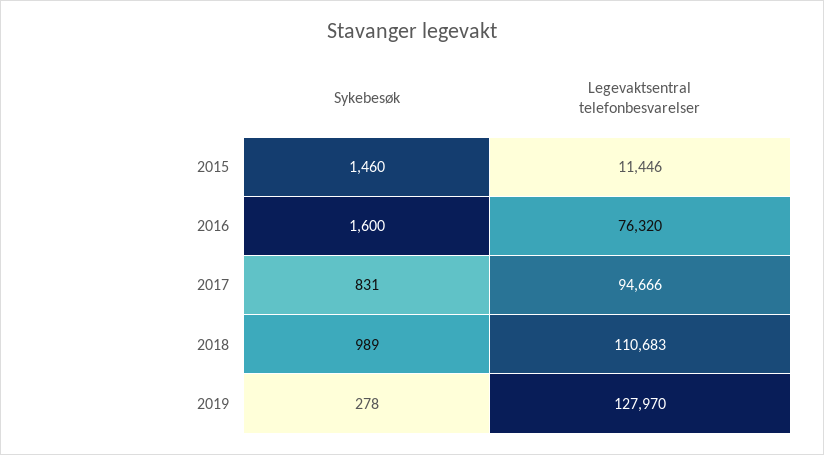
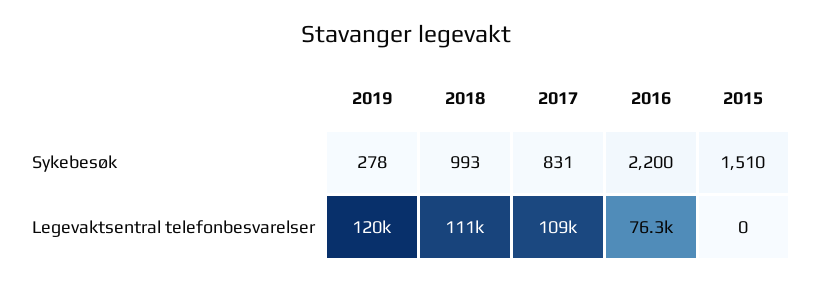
  {
    "Sykebesøk": {
-     "2015": 1460,
+     "2015": 1510,
-     "2016": 1600,
+     "2016": 2200,
      "2017": 831,
-     "2018": 989,
+     "2018": 993,
      "2019": 278
    },
    "Legevaktsentral telefonbesvarelser": {
-     "2015": 11446,
+     "2015": 0,
      "2016": 76320,
-     "2017": 94666,
+     "2017": 109000,
      "2018": 110683,
-     "2019": 127970
+     "2019": 120000
    }
  }

